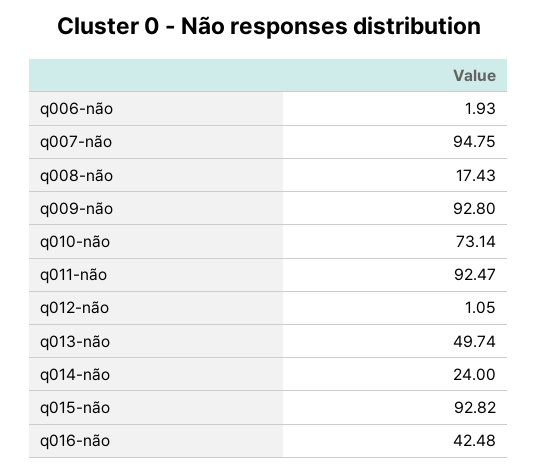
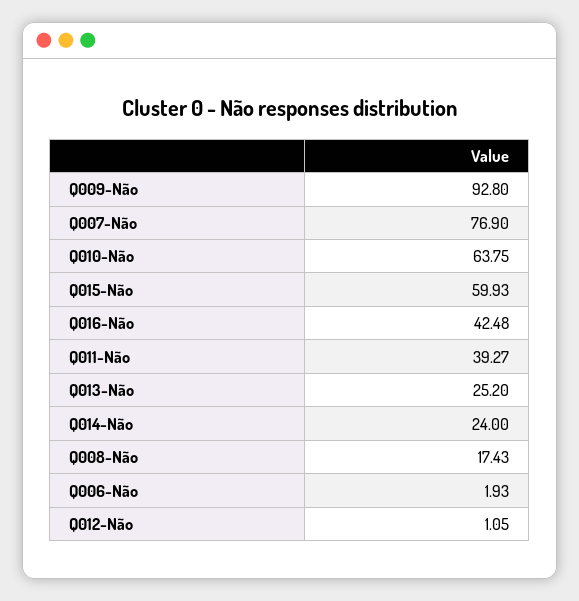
  {
    "q006-não": 1.93,
-   "q007-não": 94.75,
+   "q007-não": 76.9,
    "q008-não": 17.43,
    "q009-não": 92.8,
-   "q010-não": 73.14,
+   "q010-não": 63.75,
-   "q011-não": 92.47,
+   "q011-não": 39.27,
    "q012-não": 1.05,
-   "q013-não": 49.74,
+   "q013-não": 25.2,
    "q014-não": 24,
-   "q015-não": 92.82,
+   "q015-não": 59.93,
    "q016-não": 42.48
  }

